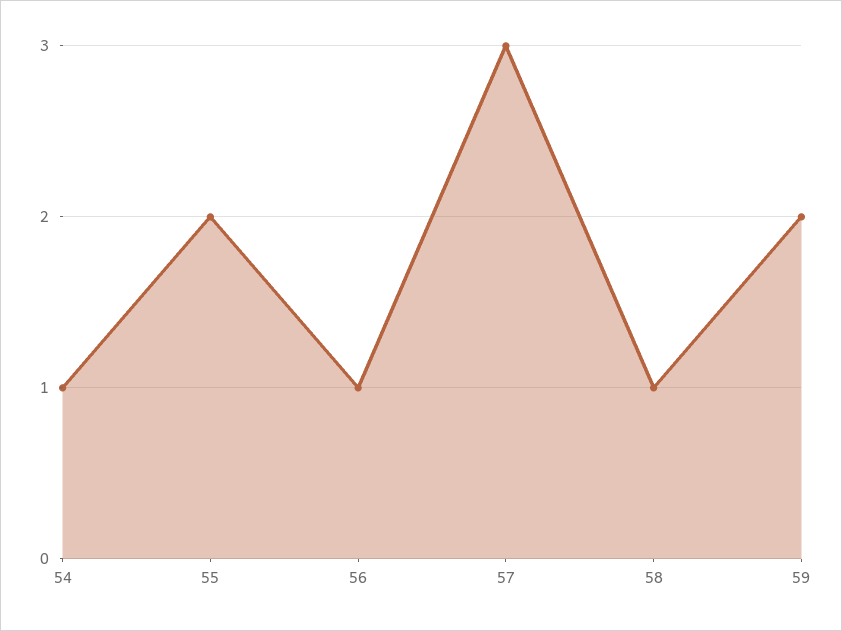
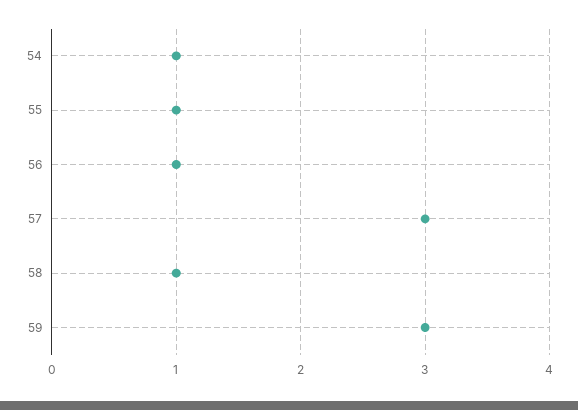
  {
    "54": 1,
-   "55": 2,
+   "55": 1,
    "56": 1,
    "57": 3,
    "58": 1,
-   "59": 2
+   "59": 3
  }

